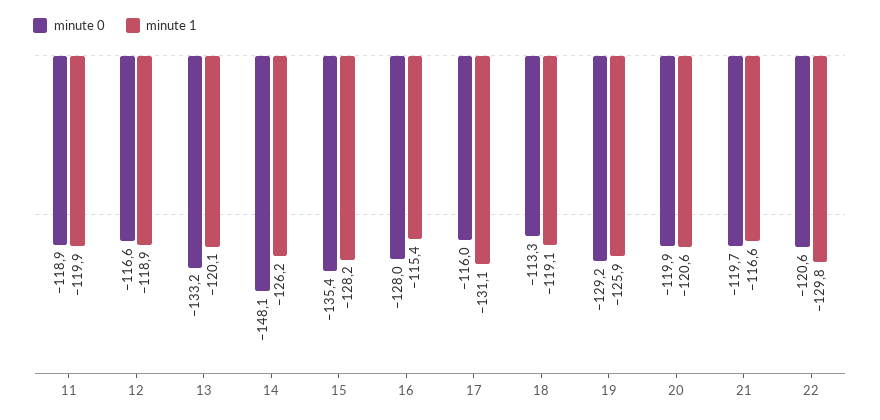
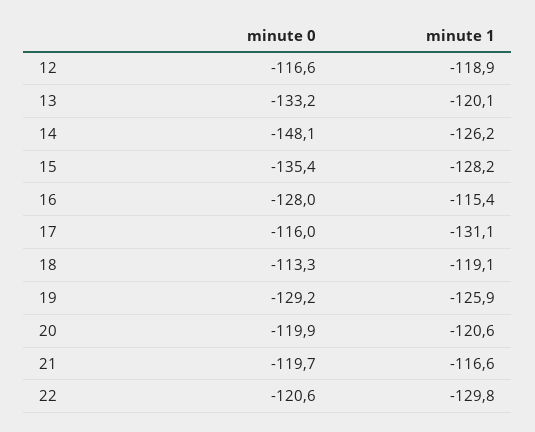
  {
    "minute 0": {
-     "11": -118.9,
      "12": -116.6,
      "13": -133.2,
      "14": -148.1,
      "15": -135.4,
      "16": -128,
      "17": -116,
      "18": -113.3,
      "19": -129.2,
      "20": -119.9,
      "21": -119.7,
      "22": -120.6
    },
    "minute 1": {
-     "11": -119.9,
      "12": -118.9,
      "13": -120.1,
      "14": -126.2,
      "15": -128.2,
      "16": -115.4,
      "17": -131.1,
      "18": -119.1,
      "19": -125.9,
      "20": -120.6,
      "21": -116.6,
      "22": -129.8
    }
  }

